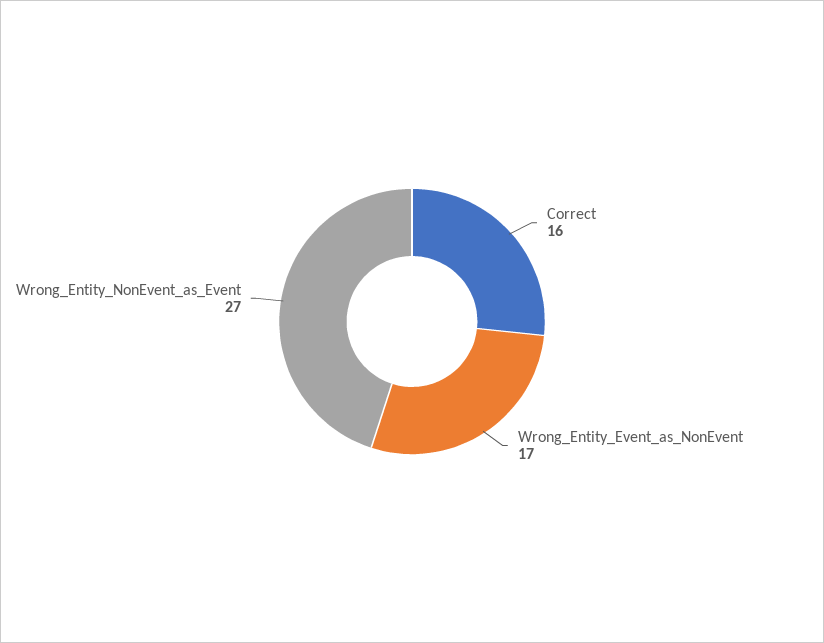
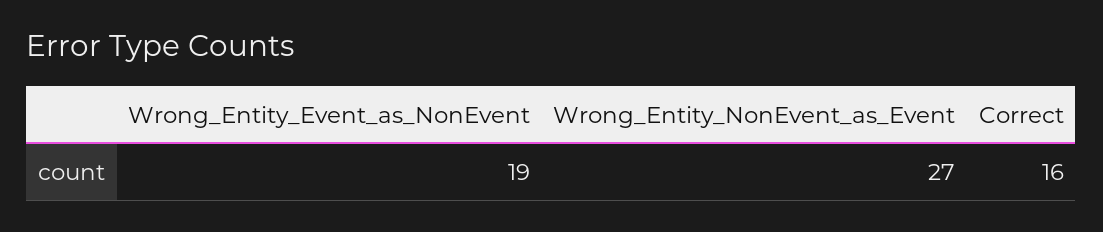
  {
    "Correct": 16,
-   "Wrong_Entity_Event_as_NonEvent": 17,
+   "Wrong_Entity_Event_as_NonEvent": 19,
    "Wrong_Entity_NonEvent_as_Event": 27
  }

